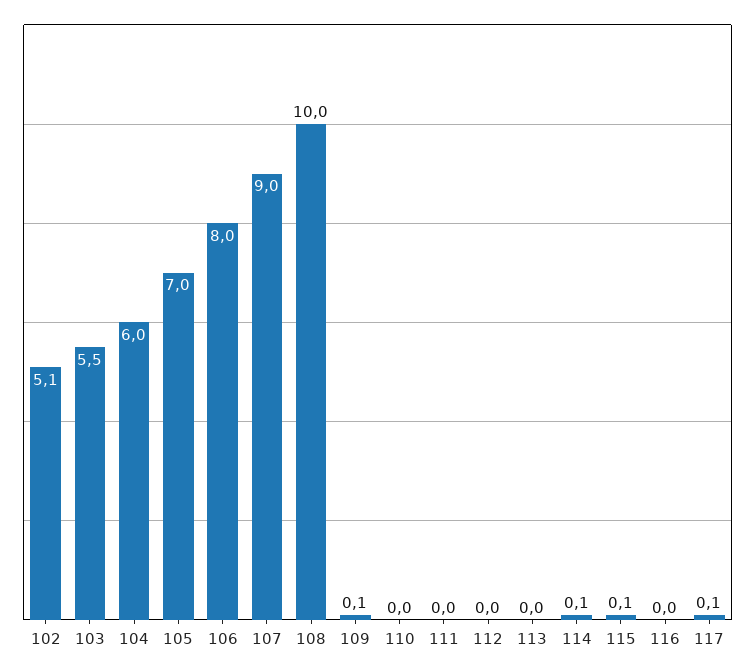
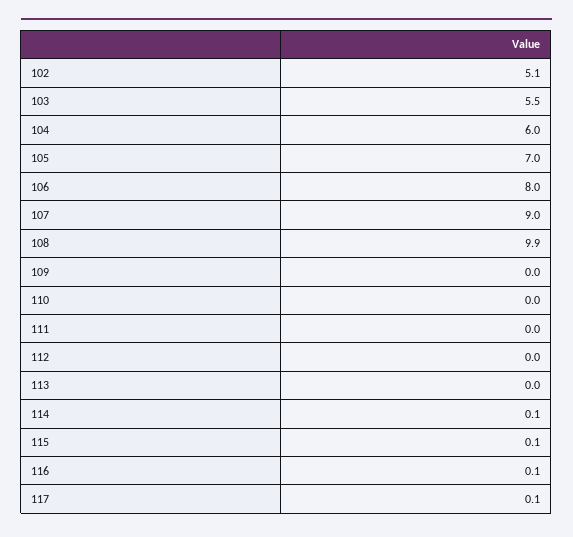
  {
    "102": 5.1,
    "103": 5.5,
    "104": 6,
    "105": 7,
    "106": 8,
    "107": 9,
-   "108": 10,
+   "108": 9.9,
-   "109": 0.1,
+   "109": 0,
    "110": 0,
    "111": 0,
    "112": 0,
    "113": 0,
    "114": 0.1,
    "115": 0.1,
-   "116": 0,
+   "116": 0.1,
    "117": 0.1
  }

